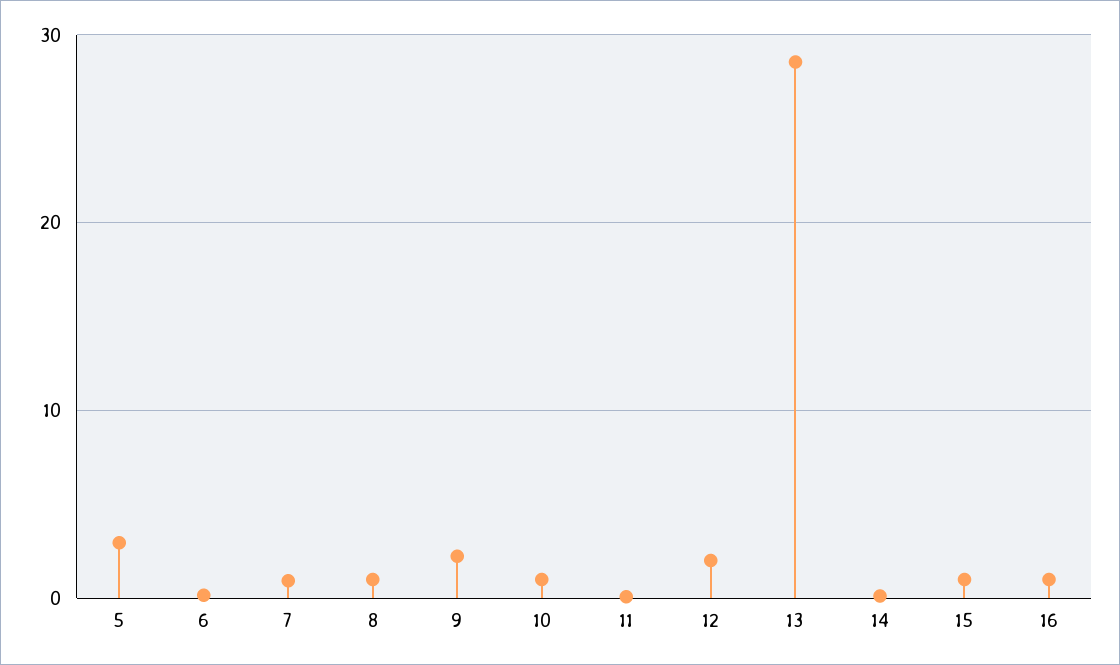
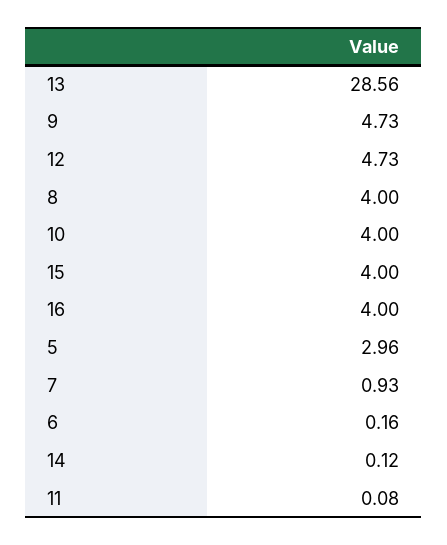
  {
    "5": 2.96,
    "6": 0.16,
    "7": 0.93,
-   "8": 1,
+   "8": 4,
-   "9": 2,
+   "9": 4.73,
-   "10": 1,
+   "10": 4,
    "11": 0.08,
-   "12": 2,
+   "12": 4.73,
    "13": 28.56,
    "14": 0.12,
-   "15": 1,
+   "15": 4,
-   "16": 1
+   "16": 4
  }

